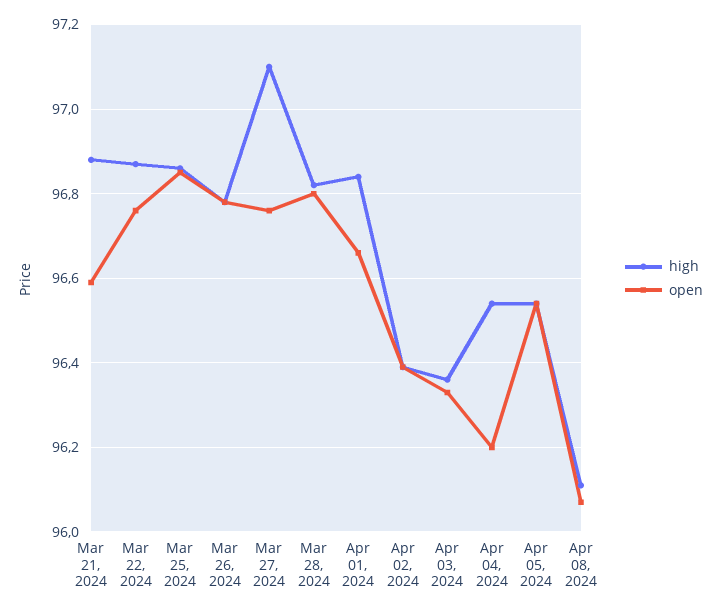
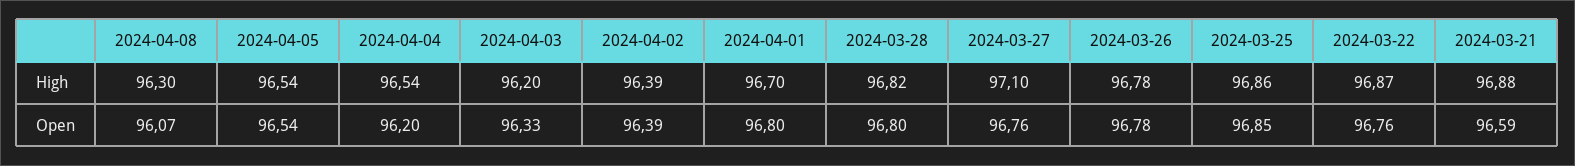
  {
    "high": {
      "Mar 21, 2024": 96.88,
      "Mar 22, 2024": 96.87,
      "Mar 25, 2024": 96.86,
      "Mar 26, 2024": 96.78,
      "Mar 27, 2024": 97.1,
      "Mar 28, 2024": 96.82,
-     "Apr 01, 2024": 96.85,
+     "Apr 01, 2024": 96.7,
      "Apr 02, 2024": 96.39,
-     "Apr 03, 2024": 96.35,
+     "Apr 03, 2024": 96.2,
      "Apr 04, 2024": 96.54,
      "Apr 05, 2024": 96.54,
-     "Apr 08, 2024": 96.1
+     "Apr 08, 2024": 96.3
    },
    "open": {
      "Mar 21, 2024": 96.59,
      "Mar 22, 2024": 96.76,
      "Mar 25, 2024": 96.85,
      "Mar 26, 2024": 96.78,
      "Mar 27, 2024": 96.76,
      "Mar 28, 2024": 96.8,
-     "Apr 01, 2024": 96.65,
+     "Apr 01, 2024": 96.8,
      "Apr 02, 2024": 96.39,
      "Apr 03, 2024": 96.33,
      "Apr 04, 2024": 96.2,
      "Apr 05, 2024": 96.54,
      "Apr 08, 2024": 96.07
    }
  }

